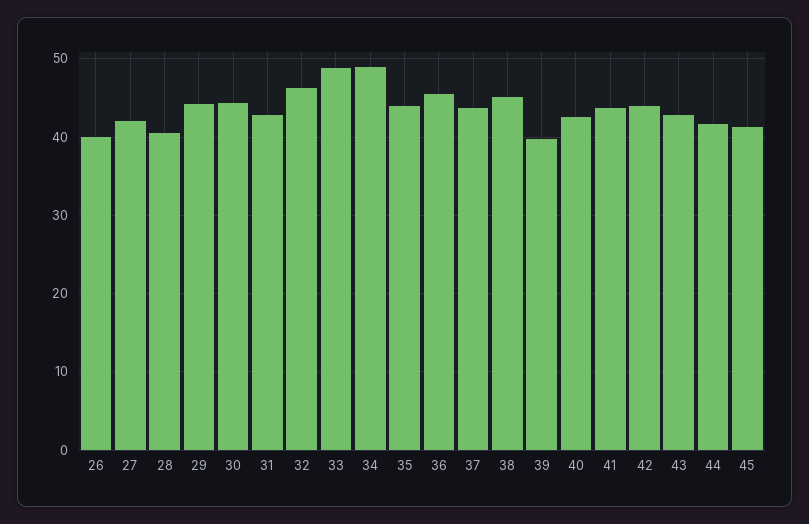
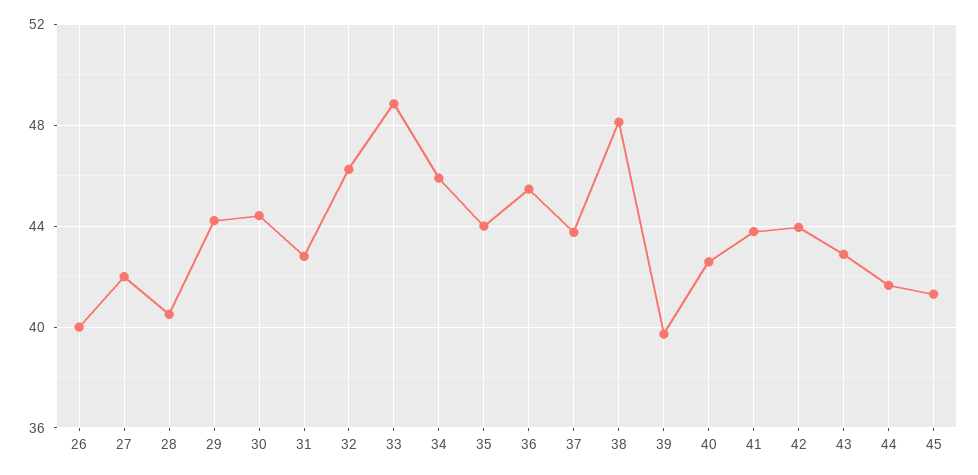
  {
    "26": 40,
    "27": 42,
    "28": 40.5,
    "29": 44,
    "30": 44.5,
    "31": 43,
    "32": 46.5,
    "33": 49,
-   "34": 49,
+   "34": 46,
    "35": 44,
    "36": 45.5,
    "37": 44,
-   "38": 45,
+   "38": 48,
    "39": 39.5,
    "40": 42.5,
    "41": 44,
    "42": 44,
    "43": 43,
    "44": 41.5,
    "45": 41.5
  }

